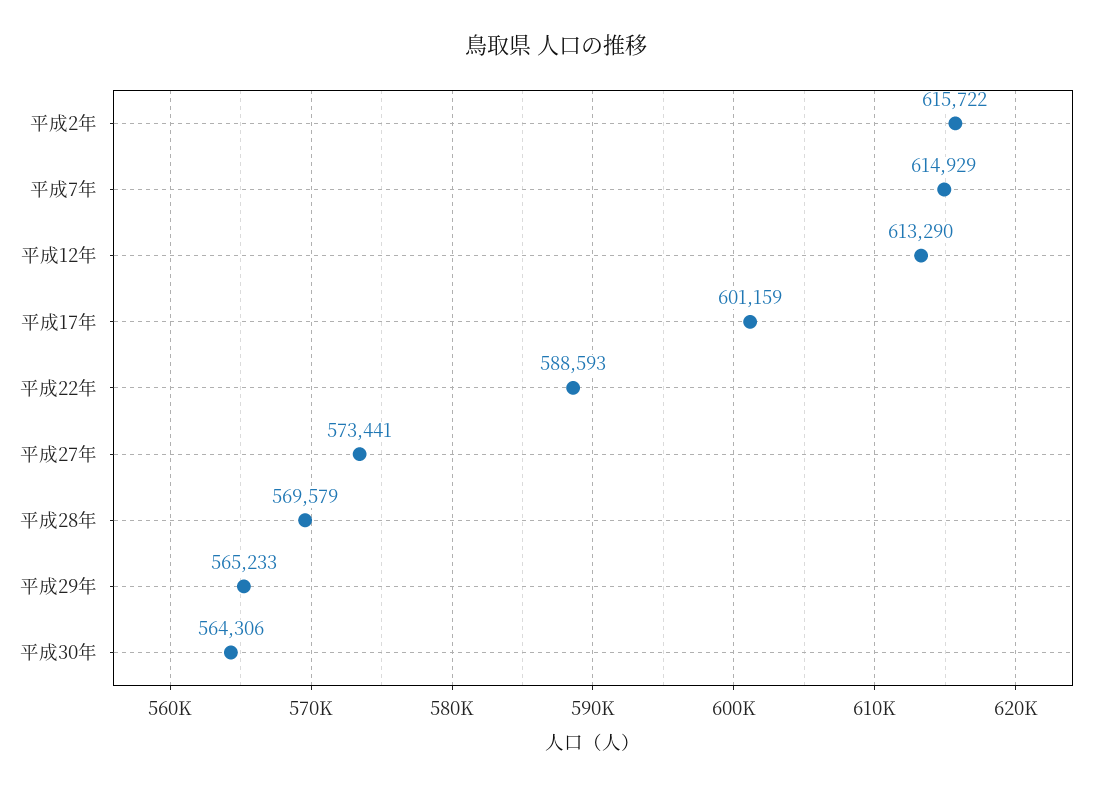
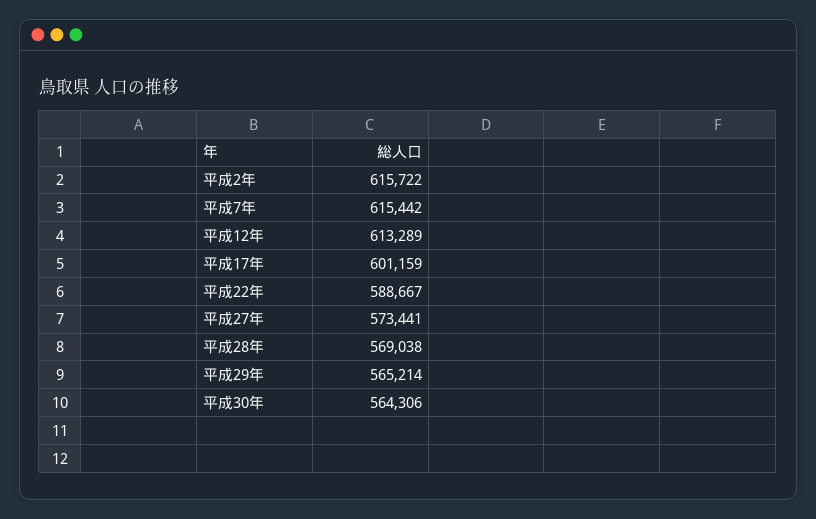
  {
    "平成2年": 615722,
-   "平成7年": 614929,
+   "平成7年": 615442,
-   "平成12年": 613290,
+   "平成12年": 613289,
    "平成17年": 601159,
-   "平成22年": 588593,
+   "平成22年": 588667,
    "平成27年": 573441,
-   "平成28年": 569579,
+   "平成28年": 569038,
-   "平成29年": 565233,
+   "平成29年": 565214,
    "平成30年": 564306
  }

